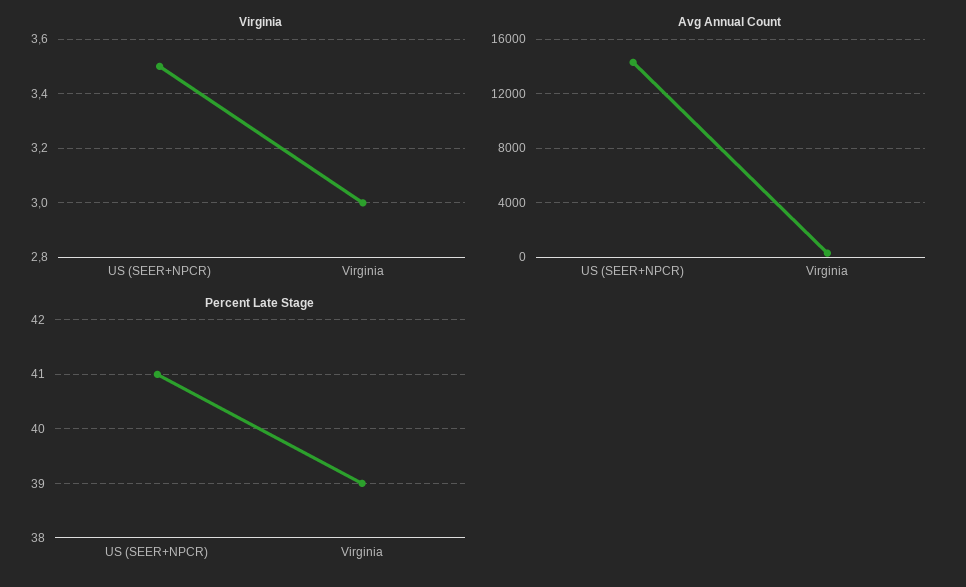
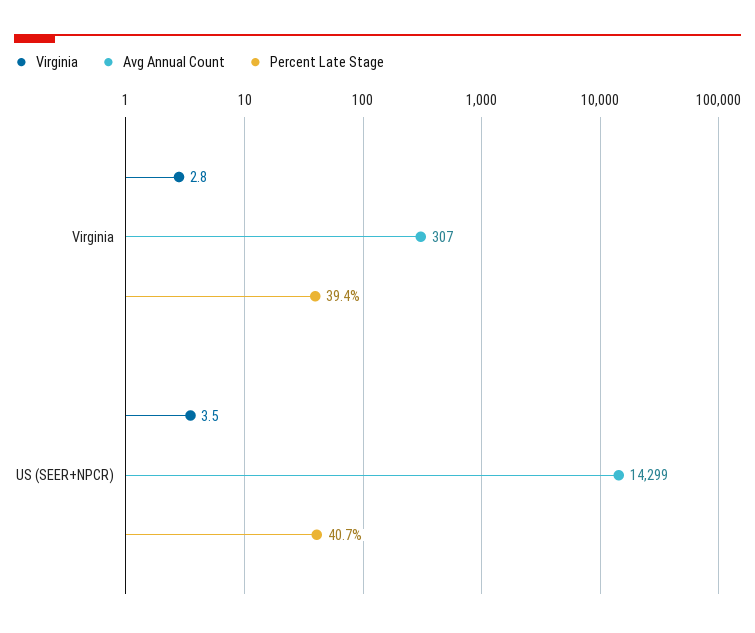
  {
    "Virginia": {
      "US (SEER+NPCR)": 3.5,
-     "Virginia": 3
+     "Virginia": 2.8
    },
    "Avg Annual Count": {
      "US (SEER+NPCR)": 14299,
      "Virginia": 307
    },
    "Percent Late Stage": {
-     "US (SEER+NPCR)": 41,
+     "US (SEER+NPCR)": 40.7,
-     "Virginia": 39
+     "Virginia": 39.4
    }
  }

